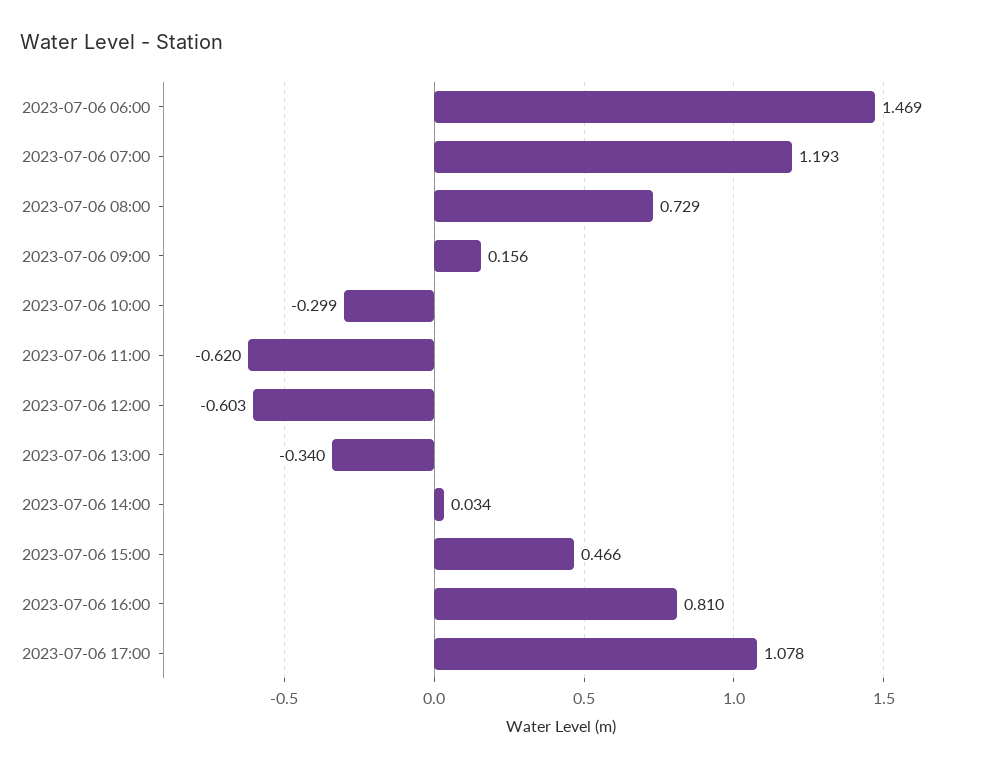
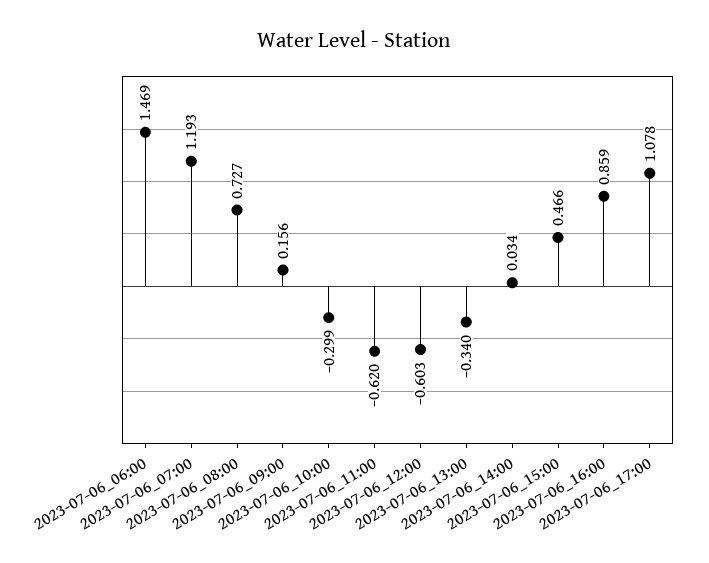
  {
    "2023-07-06 06:00": 1.469,
    "2023-07-06 07:00": 1.193,
-   "2023-07-06 08:00": 0.729,
+   "2023-07-06 08:00": 0.727,
    "2023-07-06 09:00": 0.156,
    "2023-07-06 10:00": -0.299,
    "2023-07-06 11:00": -0.62,
    "2023-07-06 12:00": -0.603,
    "2023-07-06 13:00": -0.34,
    "2023-07-06 14:00": 0.034,
    "2023-07-06 15:00": 0.466,
-   "2023-07-06 16:00": 0.81,
+   "2023-07-06 16:00": 0.859,
    "2023-07-06 17:00": 1.078
  }

